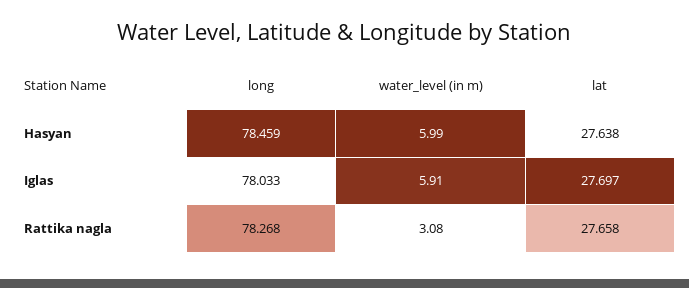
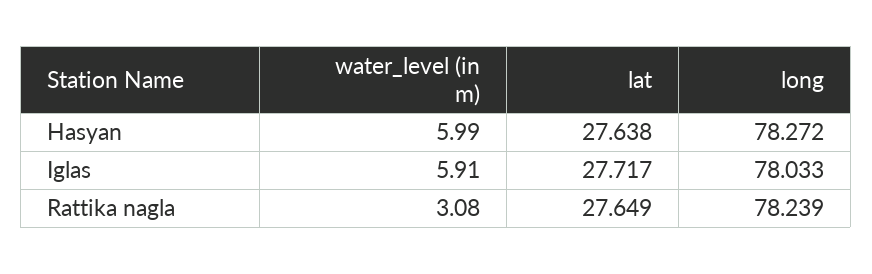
  {
    "long": {
-     "Hasyan": 78.459,
+     "Hasyan": 78.272,
      "Iglas": 78.033,
-     "Rattika nagla": 78.268
+     "Rattika nagla": 78.239
    },
    "water_level (in m)": {
      "Hasyan": 5.99,
      "Iglas": 5.91,
      "Rattika nagla": 3.08
    },
    "lat": {
      "Hasyan": 27.638,
-     "Iglas": 27.697,
+     "Iglas": 27.717,
-     "Rattika nagla": 27.658
+     "Rattika nagla": 27.649
    }
  }

